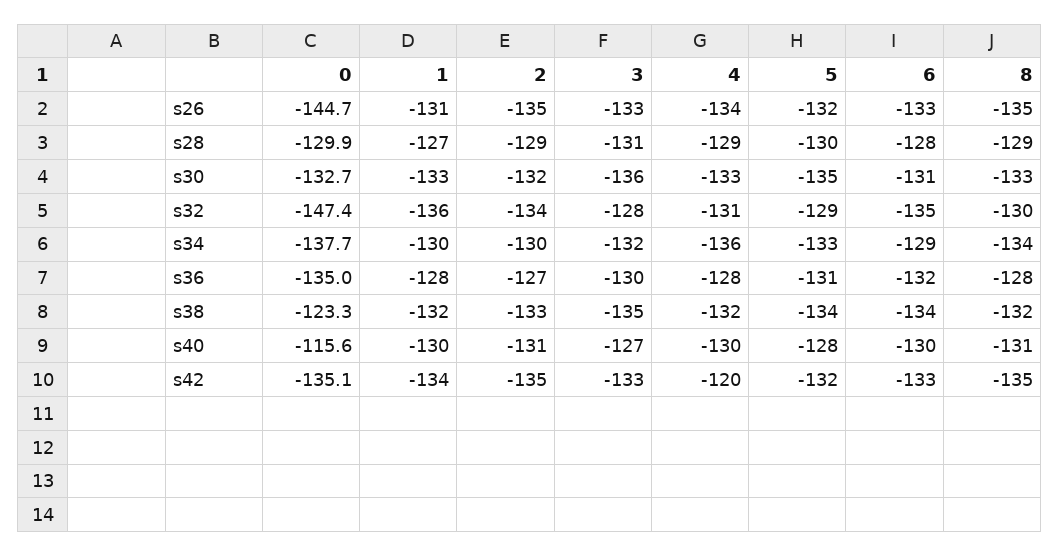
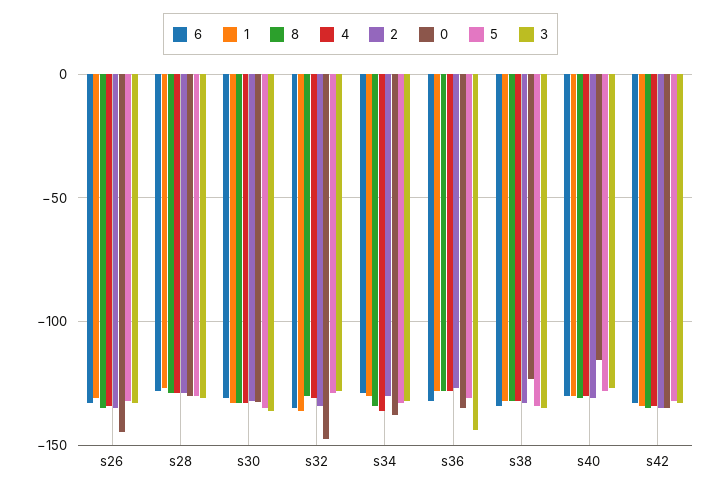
  {
    "0": {
      "s26": -144.7,
      "s28": -129.9,
      "s30": -132.7,
      "s32": -147.4,
      "s34": -137.7,
      "s36": -135,
      "s38": -123.3,
      "s40": -115.6,
      "s42": -135.1
    },
    "1": {
      "s26": -131,
      "s28": -127,
      "s30": -133,
      "s32": -136,
      "s34": -130,
      "s36": -128,
      "s38": -132,
      "s40": -130,
      "s42": -134
    },
    "2": {
      "s26": -135,
      "s28": -129,
      "s30": -132,
      "s32": -134,
      "s34": -130,
      "s36": -127,
      "s38": -133,
      "s40": -131,
      "s42": -135
    },
    "3": {
      "s26": -133,
      "s28": -131,
      "s30": -136,
      "s32": -128,
      "s34": -132,
-     "s36": -130,
+     "s36": -145,
      "s38": -135,
      "s40": -127,
      "s42": -133
    },
    "4": {
      "s26": -134,
      "s28": -129,
      "s30": -133,
      "s32": -131,
      "s34": -136,
      "s36": -128,
      "s38": -132,
      "s40": -130,
-     "s42": -120
+     "s42": -135
    },
    "5": {
      "s26": -132,
      "s28": -130,
      "s30": -135,
      "s32": -129,
      "s34": -133,
      "s36": -131,
      "s38": -134,
      "s40": -128,
      "s42": -132
    },
    "6": {
      "s26": -133,
      "s28": -128,
      "s30": -131,
      "s32": -135,
      "s34": -129,
      "s36": -132,
      "s38": -134,
      "s40": -130,
      "s42": -133
    },
    "8": {
      "s26": -135,
      "s28": -129,
      "s30": -133,
      "s32": -130,
      "s34": -134,
      "s36": -128,
      "s38": -132,
      "s40": -131,
      "s42": -135
    }
  }

